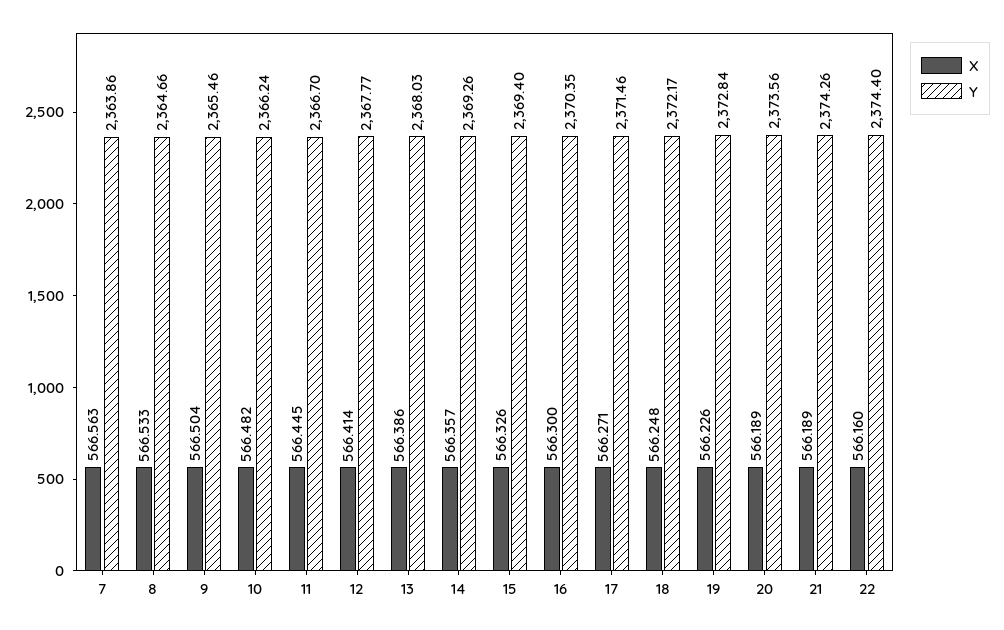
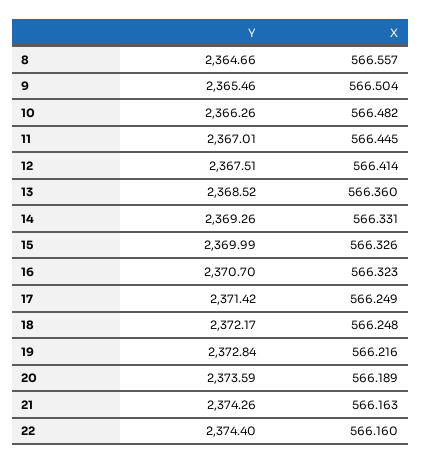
  {
    "X": {
-     "7": 566.563,
-     "8": 566.533,
+     "8": 566.557,
      "9": 566.504,
      "10": 566.482,
      "11": 566.445,
      "12": 566.414,
-     "13": 566.386,
+     "13": 566.36,
-     "14": 566.357,
+     "14": 566.331,
      "15": 566.326,
-     "16": 566.3,
+     "16": 566.323,
-     "17": 566.271,
+     "17": 566.249,
      "18": 566.248,
-     "19": 566.226,
+     "19": 566.216,
      "20": 566.189,
-     "21": 566.189,
+     "21": 566.163,
      "22": 566.16
    },
    "Y": {
-     "7": 2363.86,
      "8": 2364.66,
      "9": 2365.46,
-     "10": 2366.24,
+     "10": 2366.26,
-     "11": 2366.7,
+     "11": 2367.01,
-     "12": 2367.77,
+     "12": 2367.51,
-     "13": 2368.03,
+     "13": 2368.52,
      "14": 2369.26,
-     "15": 2369.4,
+     "15": 2369.99,
-     "16": 2370.35,
+     "16": 2370.7,
-     "17": 2371.46,
+     "17": 2371.42,
      "18": 2372.17,
      "19": 2372.84,
-     "20": 2373.56,
+     "20": 2373.59,
      "21": 2374.26,
      "22": 2374.4
    }
  }

